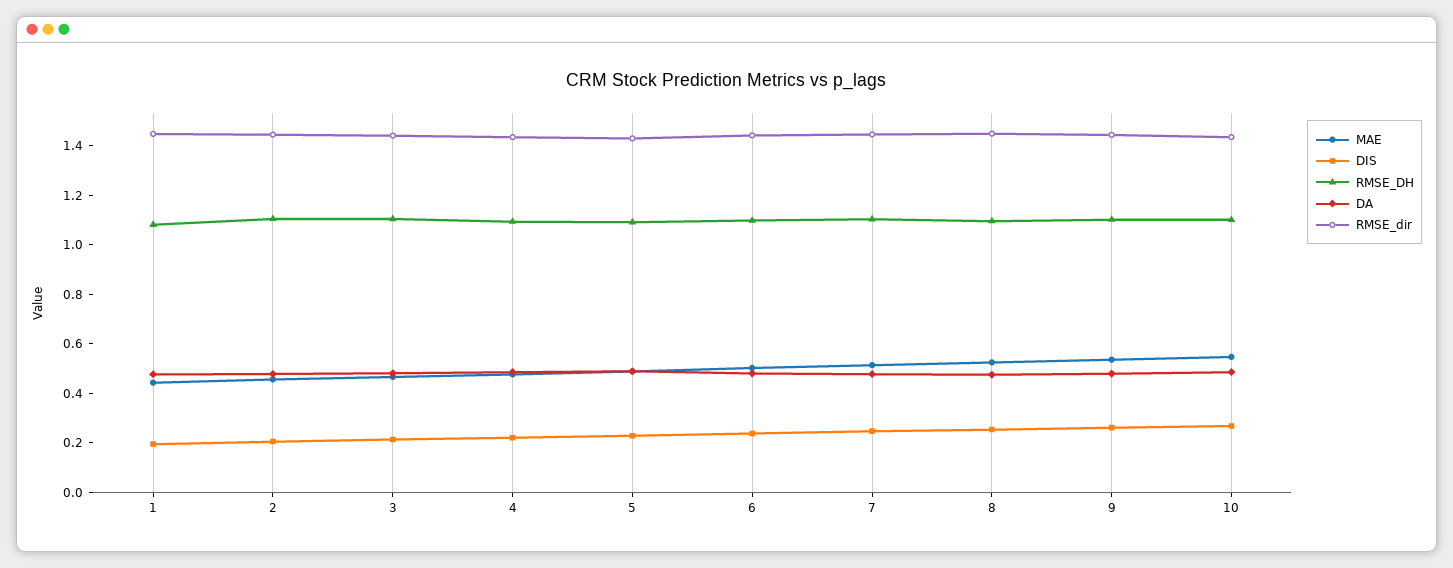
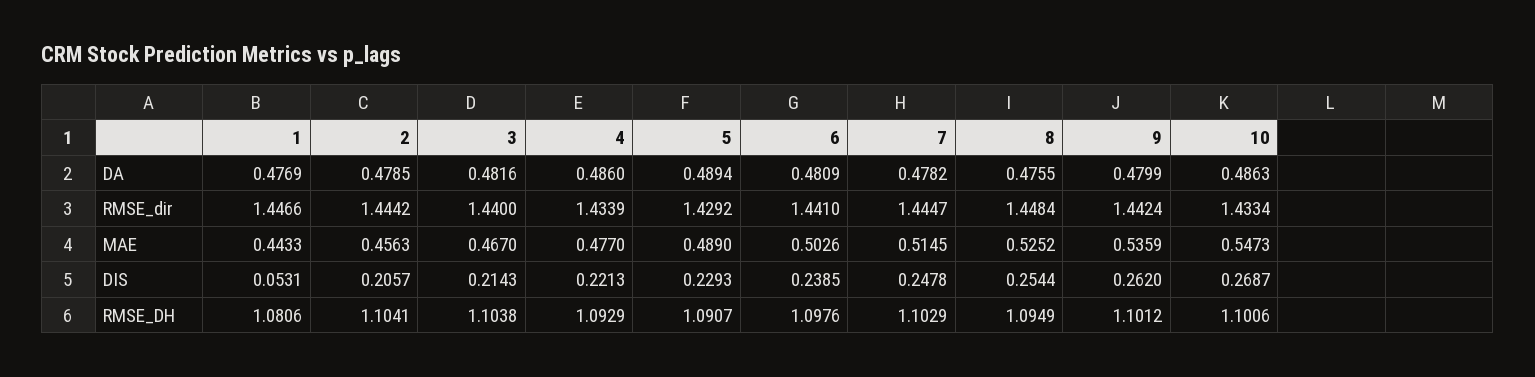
  {
    "MAE": {
      "1": 0.4433,
      "2": 0.4563,
      "3": 0.467,
      "4": 0.477,
      "5": 0.489,
      "6": 0.5026,
      "7": 0.5145,
      "8": 0.5252,
      "9": 0.5359,
      "10": 0.5473
    },
    "DIS": {
-     "1": 0.2,
+     "1": 0.0531,
      "2": 0.2057,
      "3": 0.2143,
      "4": 0.2213,
      "5": 0.2293,
      "6": 0.2385,
      "7": 0.2478,
      "8": 0.2544,
      "9": 0.262,
      "10": 0.2687
    },
    "RMSE_DH": {
      "1": 1.0806,
      "2": 1.1041,
      "3": 1.1038,
      "4": 1.0929,
      "5": 1.0907,
      "6": 1.0976,
      "7": 1.1029,
      "8": 1.0949,
      "9": 1.1012,
      "10": 1.1006
    },
    "DA": {
      "1": 0.4769,
      "2": 0.4785,
      "3": 0.4816,
      "4": 0.486,
      "5": 0.4894,
      "6": 0.4809,
      "7": 0.4782,
      "8": 0.4755,
      "9": 0.4799,
      "10": 0.4863
    },
    "RMSE_dir": {
      "1": 1.4466,
      "2": 1.4442,
      "3": 1.44,
      "4": 1.4339,
      "5": 1.4292,
      "6": 1.441,
      "7": 1.4447,
      "8": 1.4484,
      "9": 1.4424,
      "10": 1.4334
    }
  }

